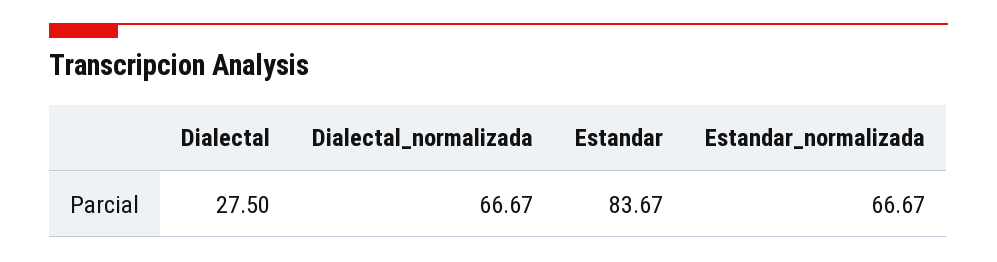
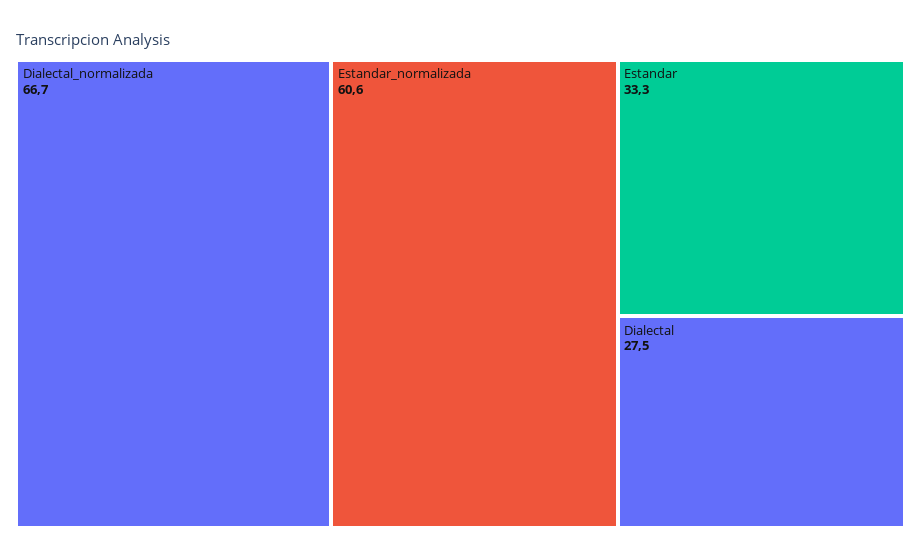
  {
    "Dialectal": 27.5,
    "Dialectal_normalizada": 66.67,
-   "Estandar": 83.67,
+   "Estandar": 33.3,
-   "Estandar_normalizada": 66.67
+   "Estandar_normalizada": 60.6
  }

